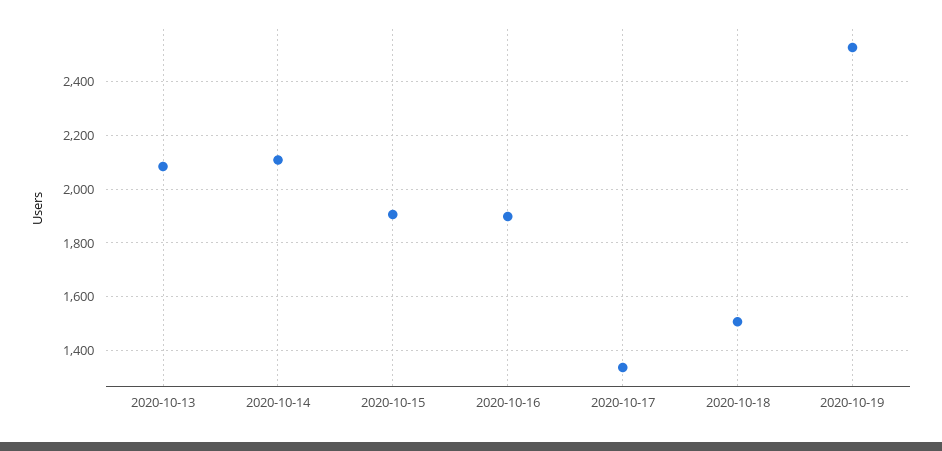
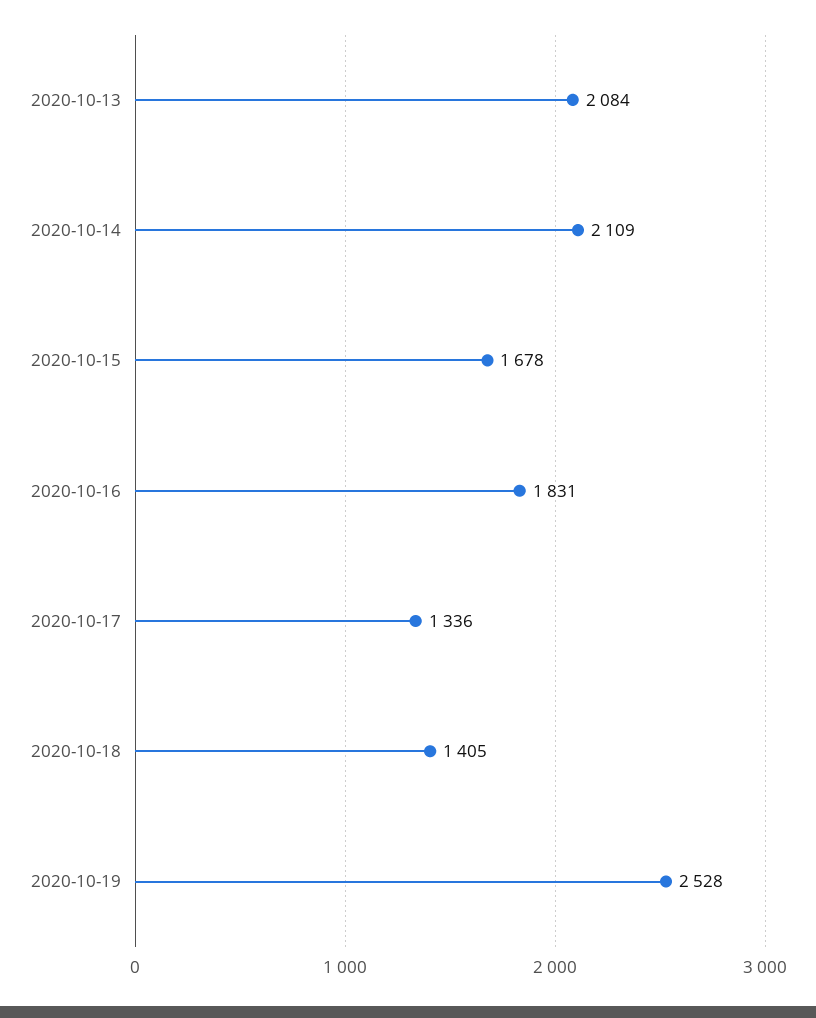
  {
    "2020-10-13": 2084,
    "2020-10-14": 2109,
-   "2020-10-15": 1900,
+   "2020-10-15": 1678,
-   "2020-10-16": 1900,
+   "2020-10-16": 1831,
    "2020-10-17": 1336,
-   "2020-10-18": 1500,
+   "2020-10-18": 1405,
    "2020-10-19": 2528
  }

